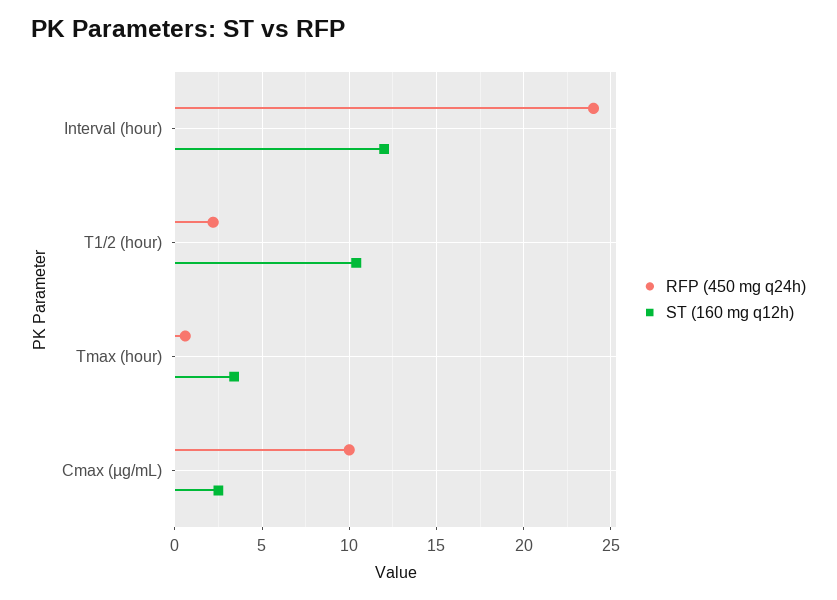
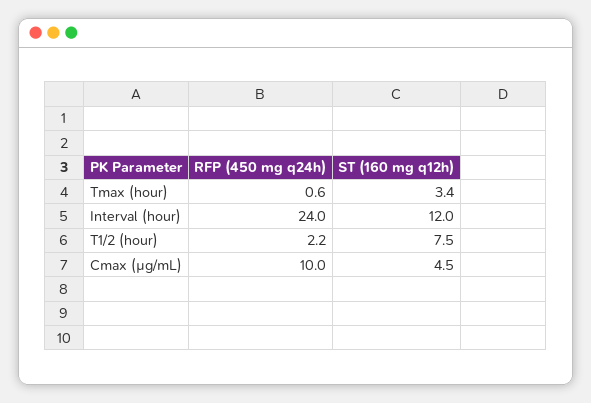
  {
    "RFP (450 mg q24h)": {
      "Interval (hour)": 24,
      "T1/2 (hour)": 2.2,
      "Tmax (hour)": 0.6,
      "Cmax (µg/mL)": 10
    },
    "ST (160 mg q12h)": {
      "Interval (hour)": 12,
-     "T1/2 (hour)": 10.5,
+     "T1/2 (hour)": 7.5,
      "Tmax (hour)": 3.4,
-     "Cmax (µg/mL)": 2.5
+     "Cmax (µg/mL)": 4.5
    }
  }

